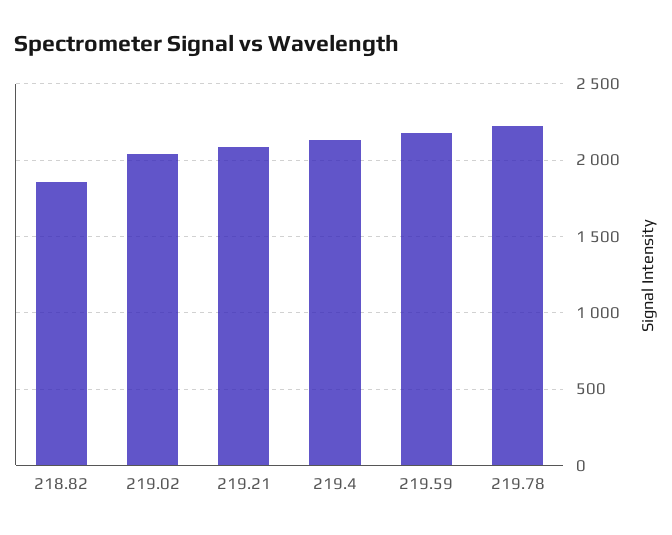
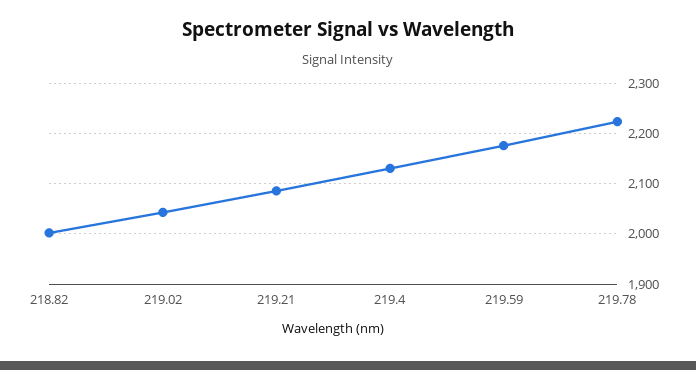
  {
-   "218.82": 1850,
+   "218.82": 2000,
    "219.02": 2040,
    "219.21": 2080,
    "219.4": 2140,
    "219.59": 2180,
    "219.78": 2220
  }

